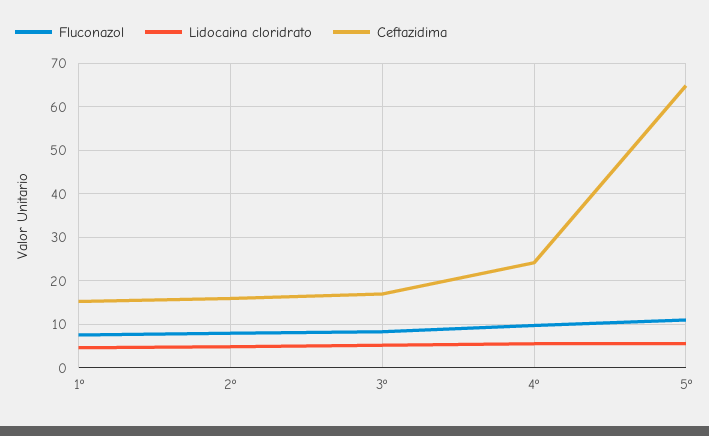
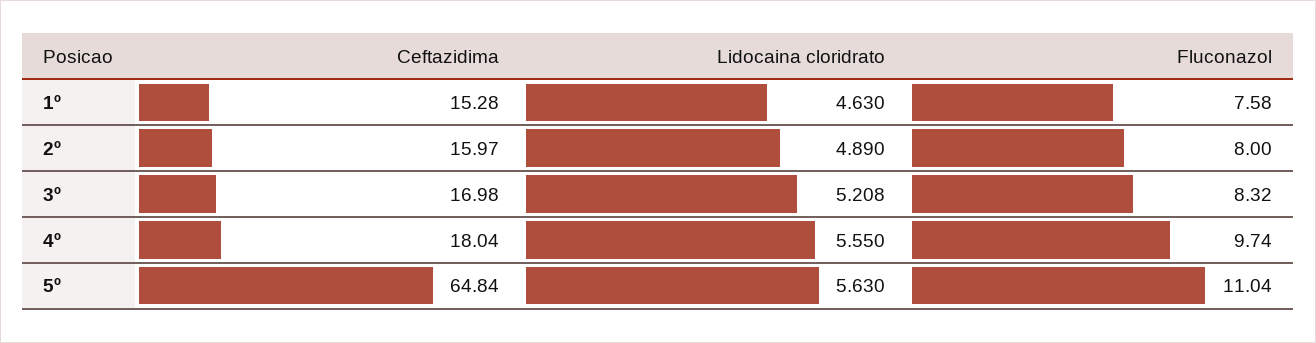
  {
    "Fluconazol": {
      "1º": 7.58,
      "2º": 8,
      "3º": 8.32,
      "4º": 9.74,
      "5º": 11.04
    },
    "Lidocaina cloridrato": {
      "1º": 4.63,
      "2º": 4.89,
      "3º": 5.208,
      "4º": 5.55,
      "5º": 5.63
    },
    "Ceftazidima": {
      "1º": 15.28,
      "2º": 15.97,
      "3º": 16.98,
-     "4º": 24,
+     "4º": 18.04,
      "5º": 64.84
    }
  }

